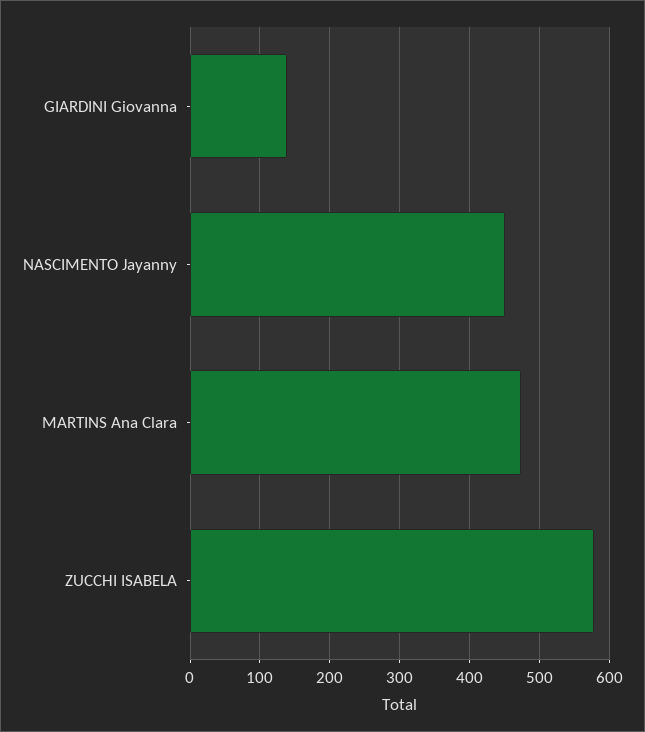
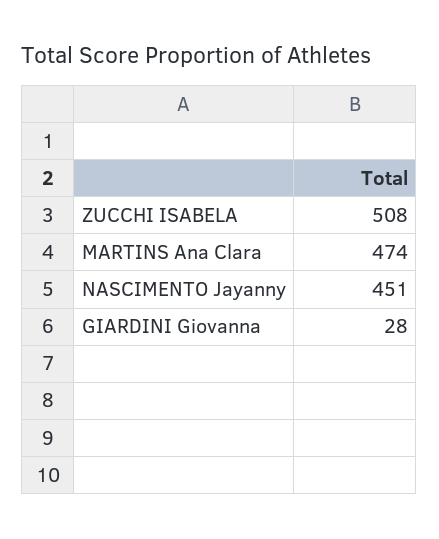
  {
-   "GIARDINI Giovanna": 140,
+   "GIARDINI Giovanna": 28,
    "NASCIMENTO Jayanny": 451,
    "MARTINS Ana Clara": 474,
-   "ZUCCHI ISABELA": 580
+   "ZUCCHI ISABELA": 508
  }

